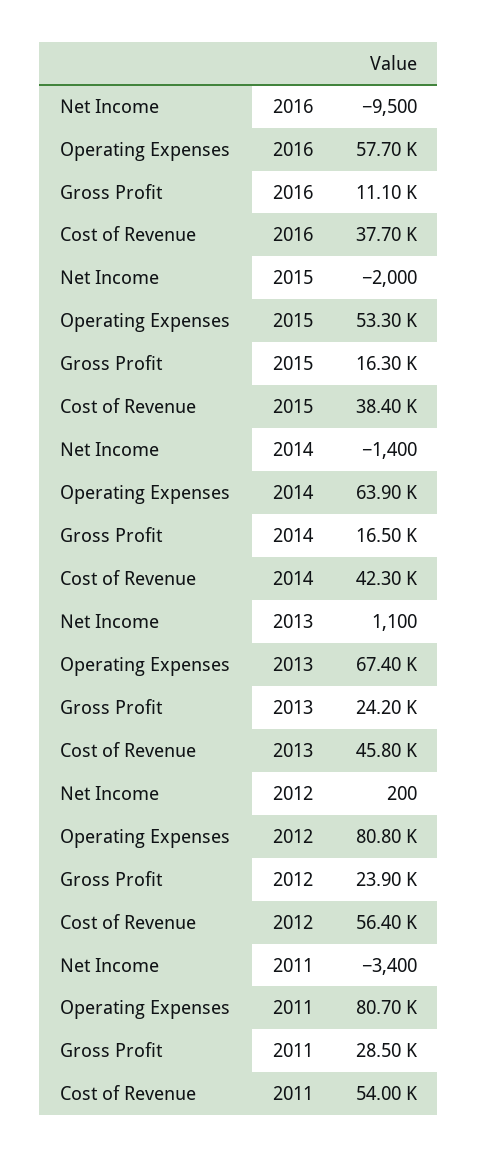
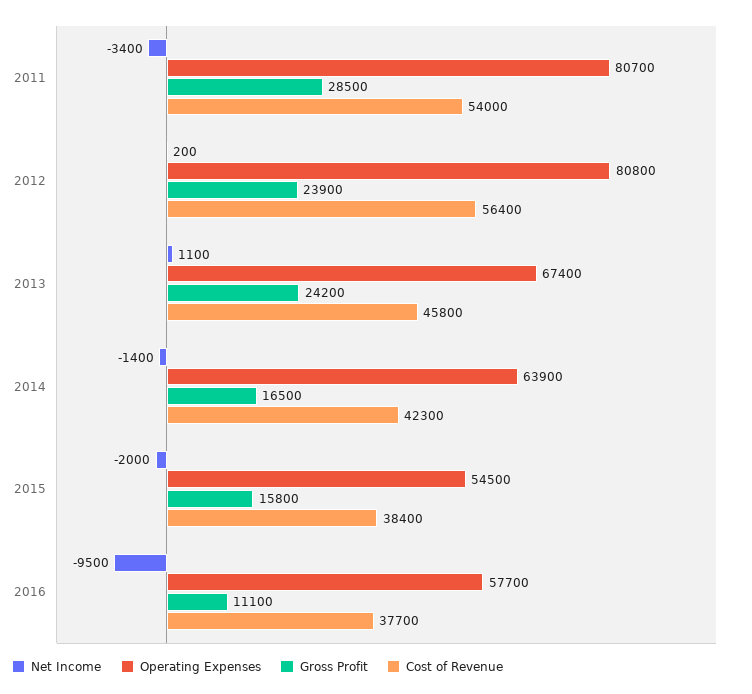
  {
    "Net Income": {
      "2016": -9500,
      "2015": -2000,
      "2014": -1400,
      "2013": 1100,
      "2012": 200,
      "2011": -3400
    },
    "Operating Expenses": {
      "2016": 57700,
-     "2015": 53300,
+     "2015": 54500,
      "2014": 63900,
      "2013": 67400,
      "2012": 80800,
      "2011": 80700
    },
    "Gross Profit": {
      "2016": 11100,
-     "2015": 16300,
+     "2015": 15800,
      "2014": 16500,
      "2013": 24200,
      "2012": 23900,
      "2011": 28500
    },
    "Cost of Revenue": {
      "2016": 37700,
      "2015": 38400,
      "2014": 42300,
      "2013": 45800,
      "2012": 56400,
      "2011": 54000
    }
  }

